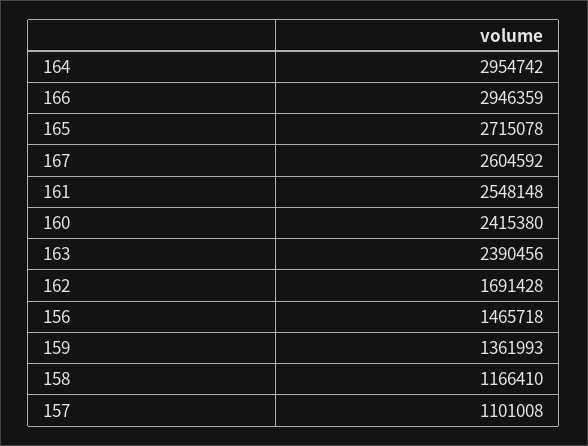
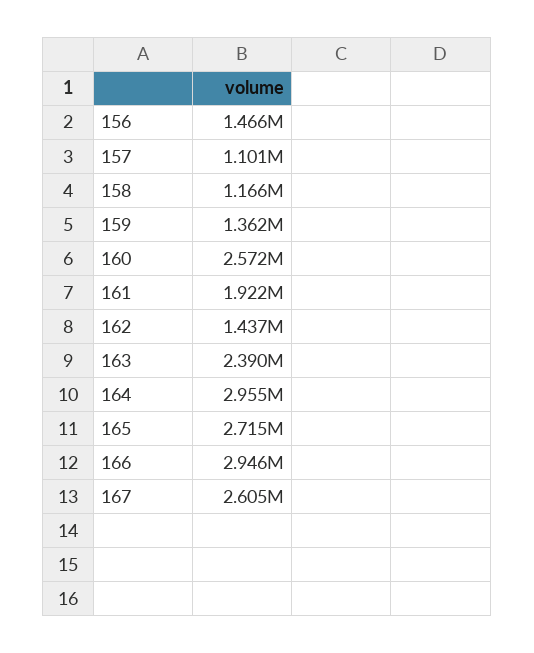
  {
    "164": 2954742,
    "166": 2946359,
    "165": 2715078,
    "167": 2604592,
-   "161": 2548148,
+   "161": 1922000,
-   "160": 2415380,
+   "160": 2572000,
    "163": 2390456,
-   "162": 1691428,
+   "162": 1437000,
    "156": 1465718,
    "159": 1361993,
    "158": 1166410,
    "157": 1101008
  }

